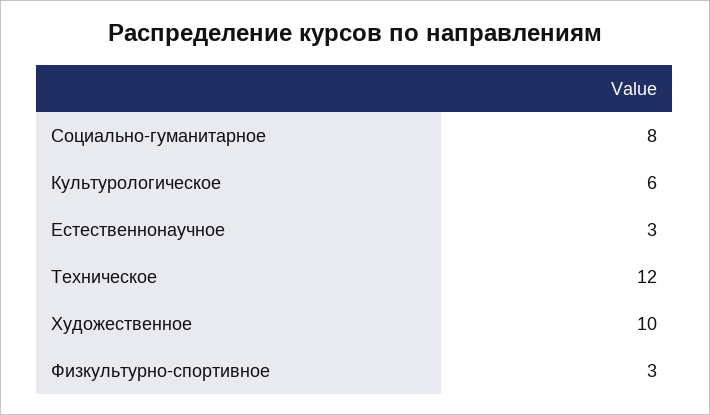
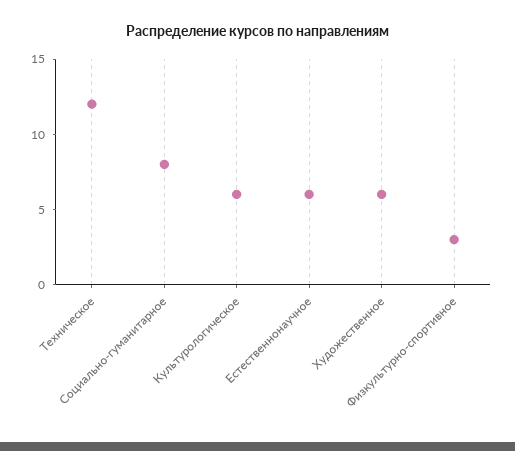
  {
    "Социально-гуманитарное": 8,
    "Культурологическое": 6,
-   "Естественнонаучное": 3,
+   "Естественнонаучное": 6,
    "Техническое": 12,
-   "Художественное": 10,
+   "Художественное": 6,
    "Физкультурно-спортивное": 3
  }

